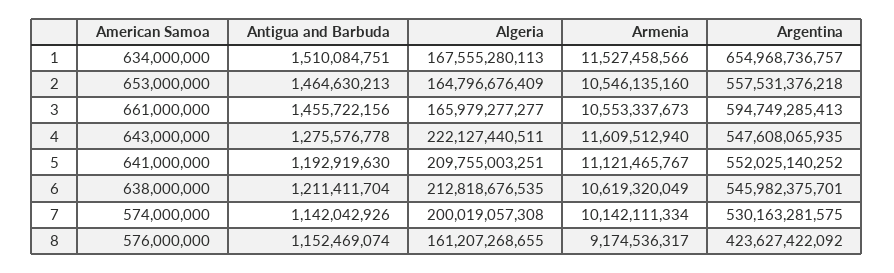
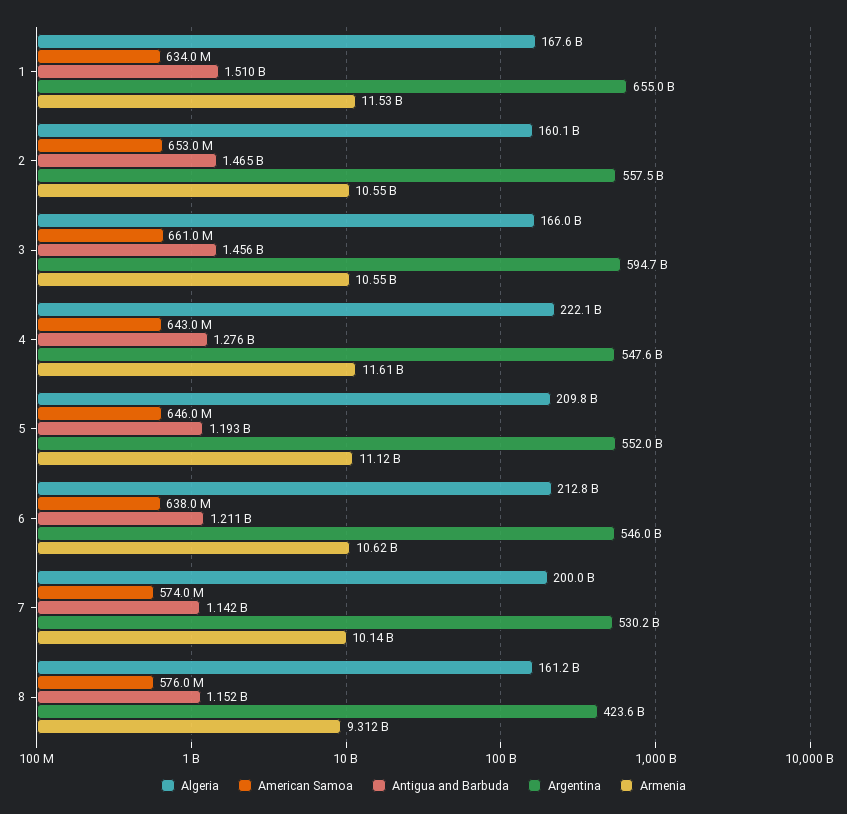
  {
    "American Samoa": {
      "1": 634000000,
      "2": 653000000,
      "3": 661000000,
      "4": 643000000,
-     "5": 641000000,
+     "5": 646000000,
      "6": 638000000,
      "7": 574000000,
      "8": 576000000
    },
    "Antigua and Barbuda": {
      "1": 1510084751,
      "2": 1464630213,
      "3": 1455722156,
      "4": 1275576778,
      "5": 1192919630,
      "6": 1211411704,
      "7": 1142042926,
      "8": 1152469074
    },
    "Algeria": {
      "1": 167555280113,
-     "2": 164796676409,
+     "2": 160100000000,
      "3": 165979277277,
      "4": 222127440511,
      "5": 209755003251,
      "6": 212818676535,
      "7": 200019057308,
      "8": 161207268655
    },
    "Armenia": {
      "1": 11527458566,
      "2": 10546135160,
      "3": 10553337673,
      "4": 11609512940,
      "5": 11121465767,
      "6": 10619320049,
      "7": 10142111334,
-     "8": 9174536317
+     "8": 9312000000
    },
    "Argentina": {
      "1": 654968736757,
      "2": 557531376218,
      "3": 594749285413,
      "4": 547608065935,
      "5": 552025140252,
      "6": 545982375701,
      "7": 530163281575,
      "8": 423627422092
    }
  }

